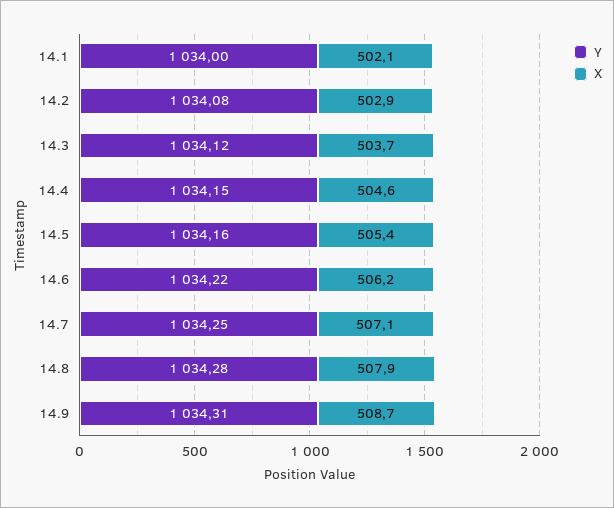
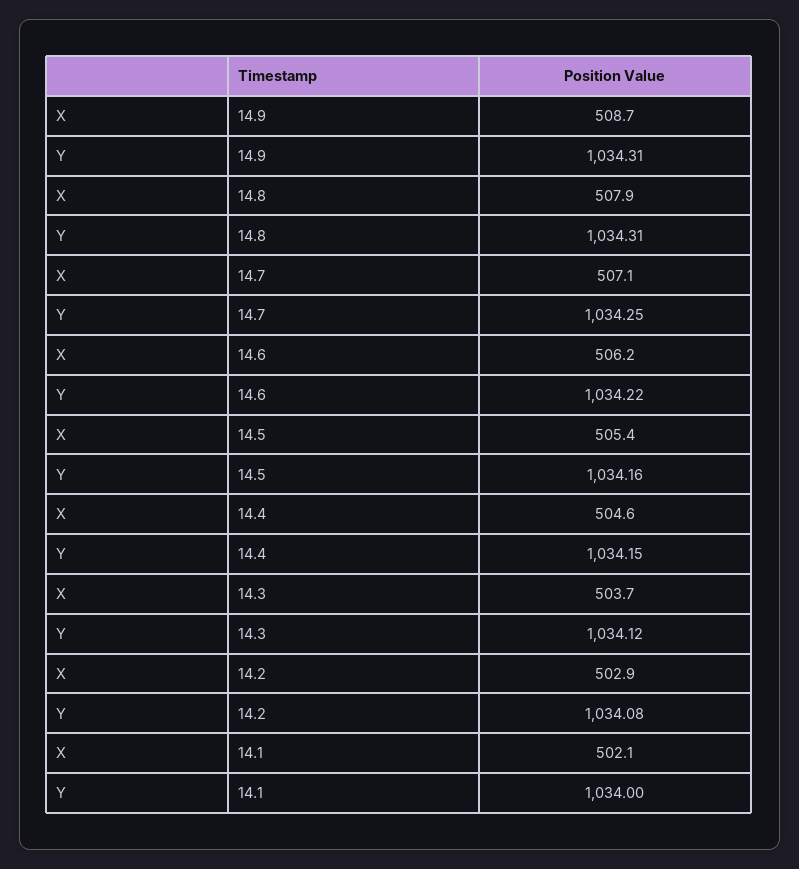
  {
    "Y": {
      "14.1": 1034,
      "14.2": 1034.08,
      "14.3": 1034.12,
      "14.4": 1034.15,
      "14.5": 1034.16,
      "14.6": 1034.22,
      "14.7": 1034.25,
-     "14.8": 1034.28,
+     "14.8": 1034.31,
      "14.9": 1034.31
    },
    "X": {
      "14.1": 502.1,
      "14.2": 502.9,
      "14.3": 503.7,
      "14.4": 504.6,
      "14.5": 505.4,
      "14.6": 506.2,
      "14.7": 507.1,
      "14.8": 507.9,
      "14.9": 508.7
    }
  }

